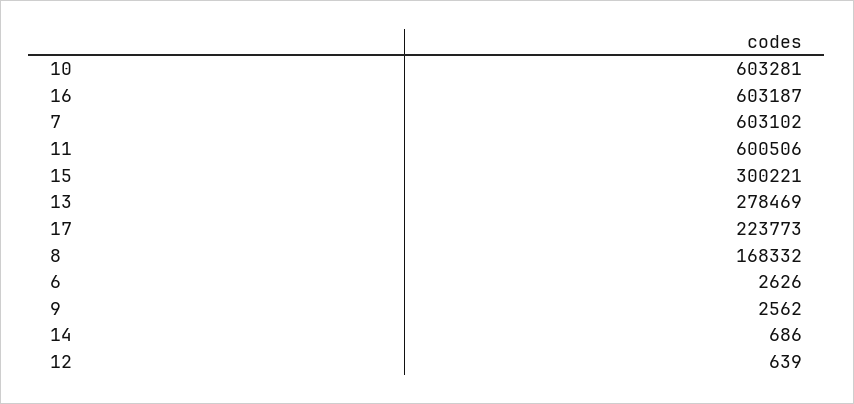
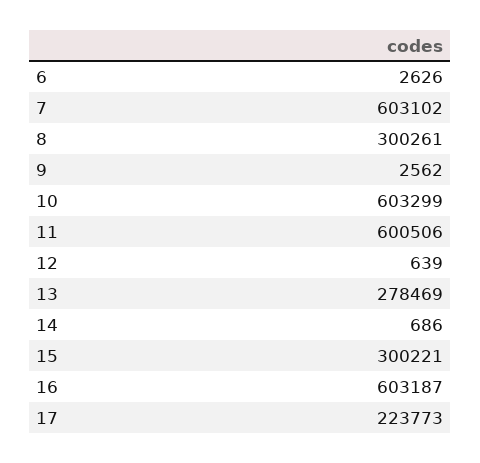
  {
-   "10": 603281,
+   "10": 603299,
    "16": 603187,
    "7": 603102,
    "11": 600506,
    "15": 300221,
    "13": 278469,
    "17": 223773,
-   "8": 168332,
+   "8": 300261,
    "6": 2626,
    "9": 2562,
    "14": 686,
    "12": 639
  }

